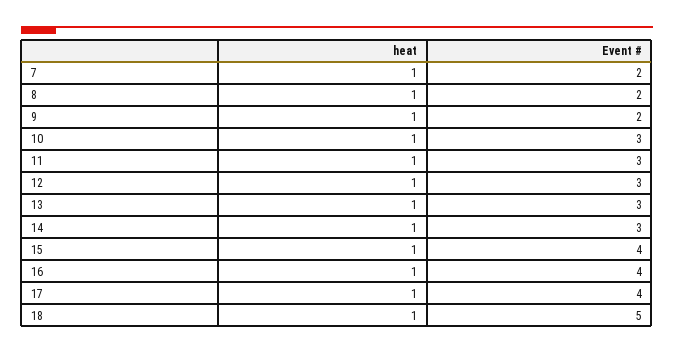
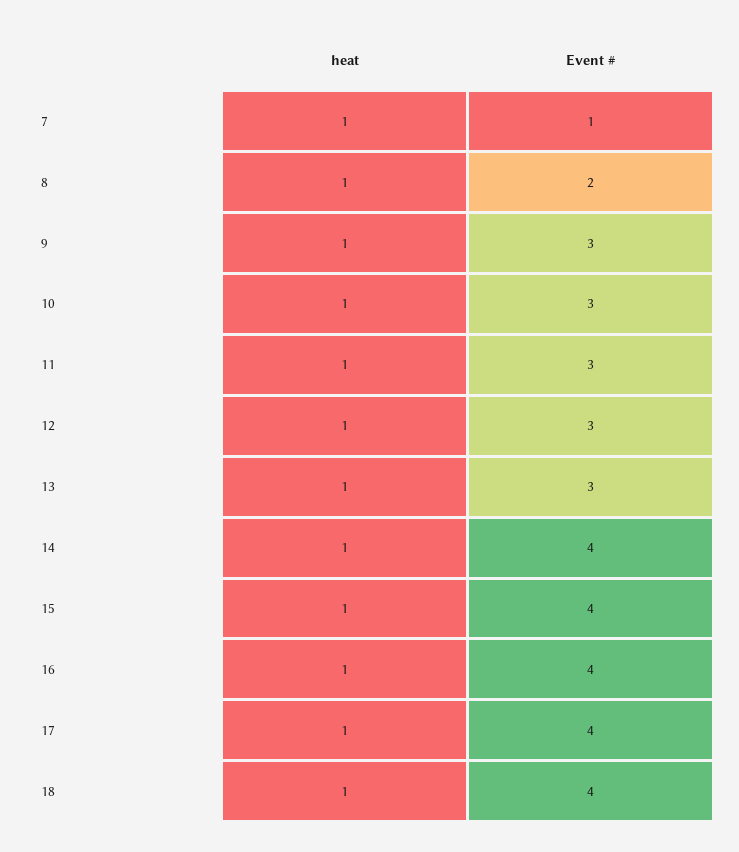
  {
    "heat": {
      "7": 1,
      "8": 1,
      "9": 1,
      "10": 1,
      "11": 1,
      "12": 1,
      "13": 1,
      "14": 1,
      "15": 1,
      "16": 1,
      "17": 1,
      "18": 1
    },
    "Event #": {
-     "7": 2,
+     "7": 1,
      "8": 2,
-     "9": 2,
+     "9": 3,
      "10": 3,
      "11": 3,
      "12": 3,
      "13": 3,
-     "14": 3,
+     "14": 4,
      "15": 4,
      "16": 4,
      "17": 4,
-     "18": 5
+     "18": 4
    }
  }

